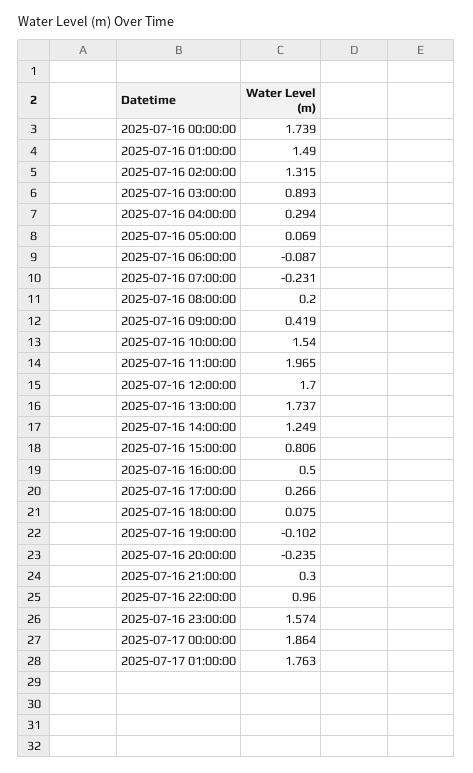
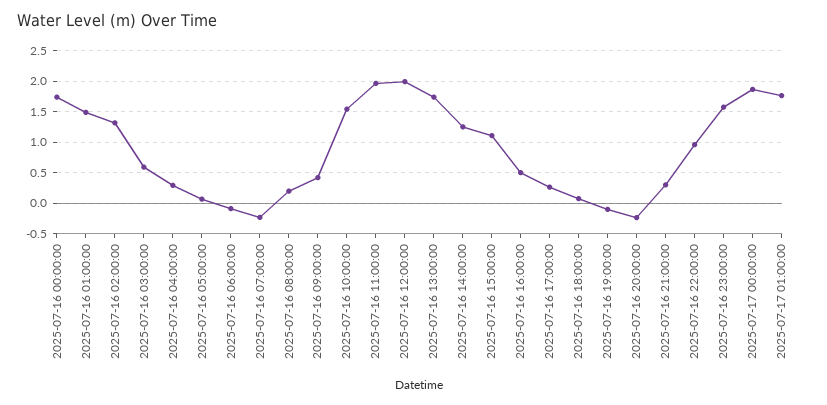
  {
    "2025-07-16 00:00:00": 1.739,
    "2025-07-16 01:00:00": 1.49,
    "2025-07-16 02:00:00": 1.315,
-   "2025-07-16 03:00:00": 0.893,
+   "2025-07-16 03:00:00": 0.6,
    "2025-07-16 04:00:00": 0.294,
    "2025-07-16 05:00:00": 0.069,
    "2025-07-16 06:00:00": -0.087,
    "2025-07-16 07:00:00": -0.231,
    "2025-07-16 08:00:00": 0.2,
    "2025-07-16 09:00:00": 0.419,
    "2025-07-16 10:00:00": 1.54,
    "2025-07-16 11:00:00": 1.965,
-   "2025-07-16 12:00:00": 1.7,
+   "2025-07-16 12:00:00": 2,
    "2025-07-16 13:00:00": 1.737,
    "2025-07-16 14:00:00": 1.249,
-   "2025-07-16 15:00:00": 0.806,
+   "2025-07-16 15:00:00": 1.1,
    "2025-07-16 16:00:00": 0.5,
    "2025-07-16 17:00:00": 0.266,
    "2025-07-16 18:00:00": 0.075,
    "2025-07-16 19:00:00": -0.102,
    "2025-07-16 20:00:00": -0.235,
    "2025-07-16 21:00:00": 0.3,
    "2025-07-16 22:00:00": 0.96,
    "2025-07-16 23:00:00": 1.574,
    "2025-07-17 00:00:00": 1.864,
    "2025-07-17 01:00:00": 1.763
  }

